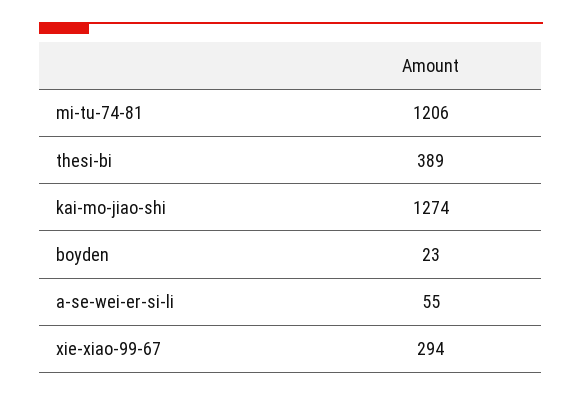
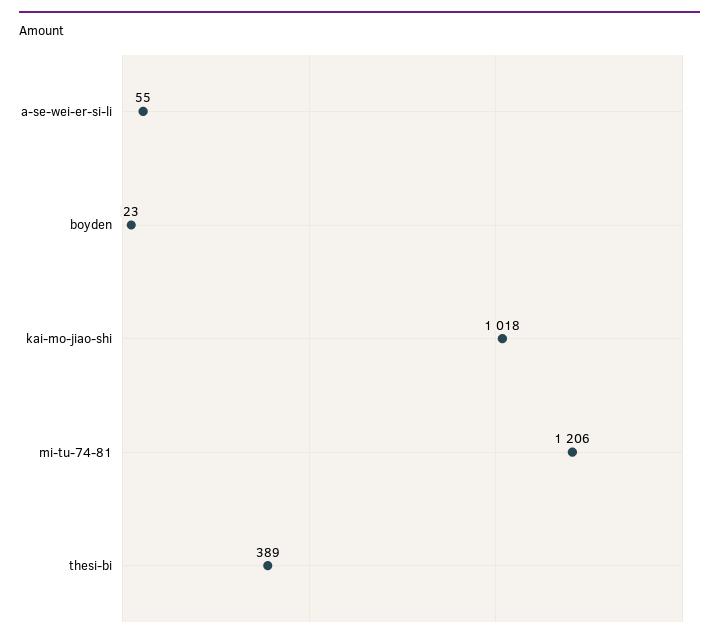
  {
    "mi-tu-74-81": 1206,
    "thesi-bi": 389,
-   "kai-mo-jiao-shi": 1274,
+   "kai-mo-jiao-shi": 1018,
    "boyden": 23,
-   "a-se-wei-er-si-li": 55,
+   "a-se-wei-er-si-li": 55
-   "xie-xiao-99-67": 294
  }

